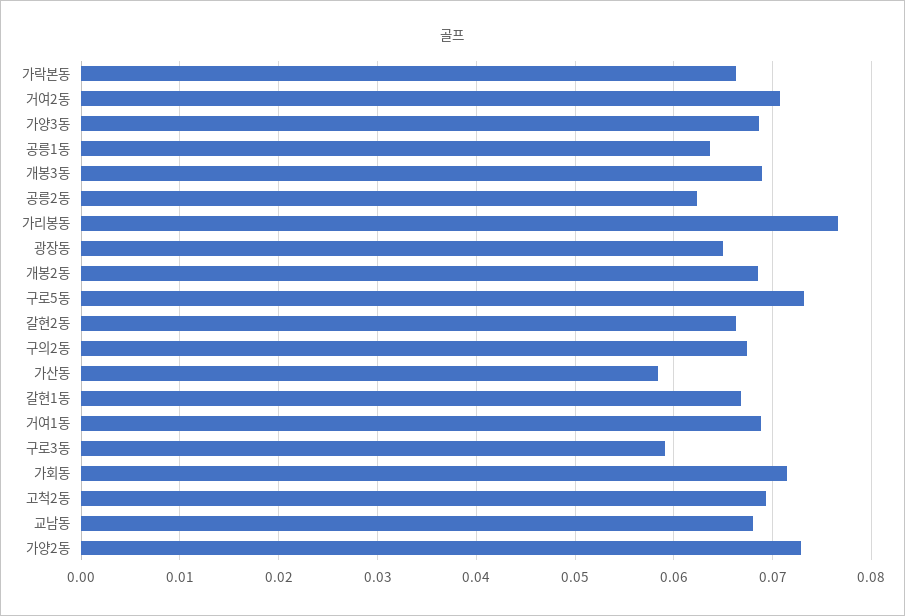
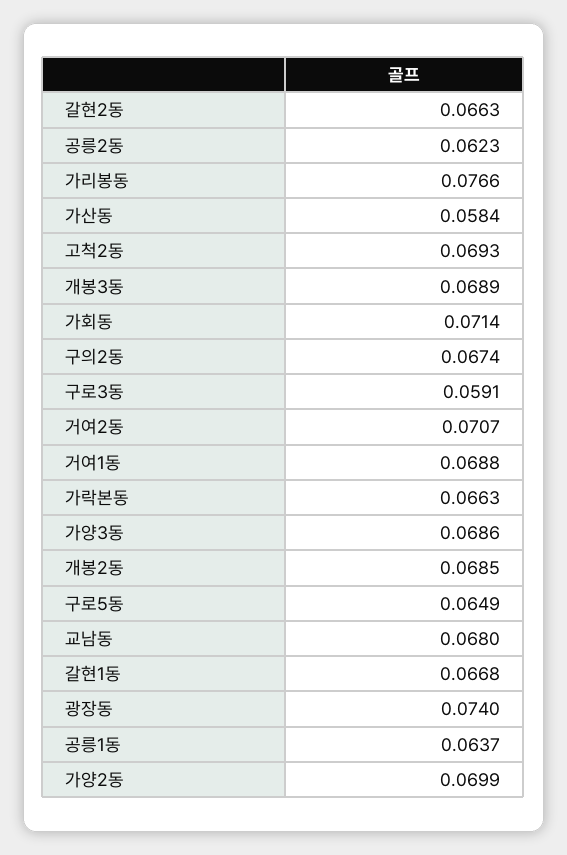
  {
    "가락본동": 0.0663,
    "거여2동": 0.0707,
    "가양3동": 0.0686,
    "공릉1동": 0.0637,
    "개봉3동": 0.0689,
    "공릉2동": 0.0623,
    "가리봉동": 0.0766,
-   "광장동": 0.065,
+   "광장동": 0.074,
    "개봉2동": 0.0685,
-   "구로5동": 0.073,
+   "구로5동": 0.0649,
    "갈현2동": 0.0663,
    "구의2동": 0.0674,
    "가산동": 0.0584,
    "갈현1동": 0.0668,
    "거여1동": 0.0688,
    "구로3동": 0.0591,
    "가회동": 0.0714,
    "고척2동": 0.0693,
    "교남동": 0.068,
-   "가양2동": 0.073
+   "가양2동": 0.0699
  }

